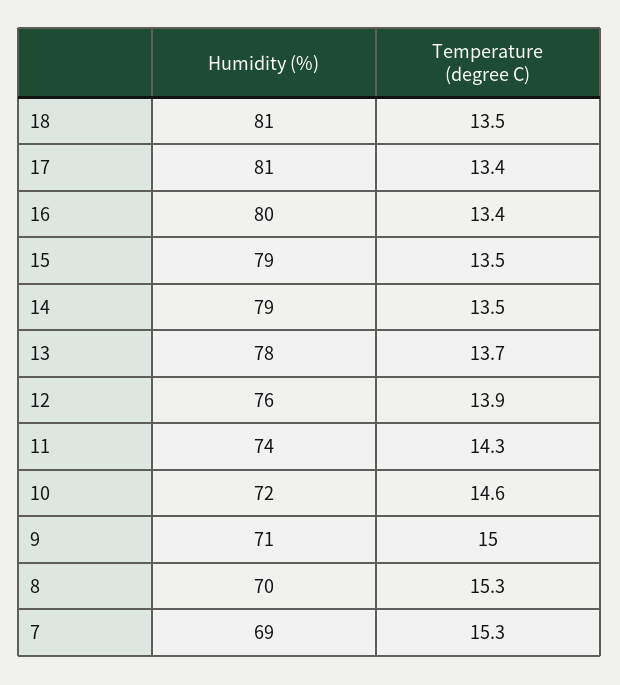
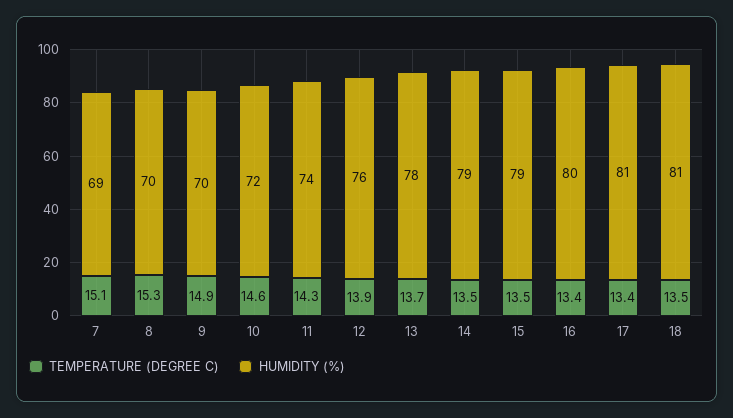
  {
    "Humidity (%)": {
      "18": 81,
      "17": 81,
      "16": 80,
      "15": 79,
      "14": 79,
      "13": 78,
      "12": 76,
      "11": 74,
      "10": 72,
-     "9": 71,
+     "9": 70,
      "8": 70,
      "7": 69
    },
    "Temperature (degree C)": {
      "18": 13.5,
      "17": 13.4,
      "16": 13.4,
      "15": 13.5,
      "14": 13.5,
      "13": 13.7,
      "12": 13.9,
      "11": 14.3,
      "10": 14.6,
-     "9": 15,
+     "9": 14.9,
      "8": 15.3,
-     "7": 15.3
+     "7": 15.1
    }
  }

